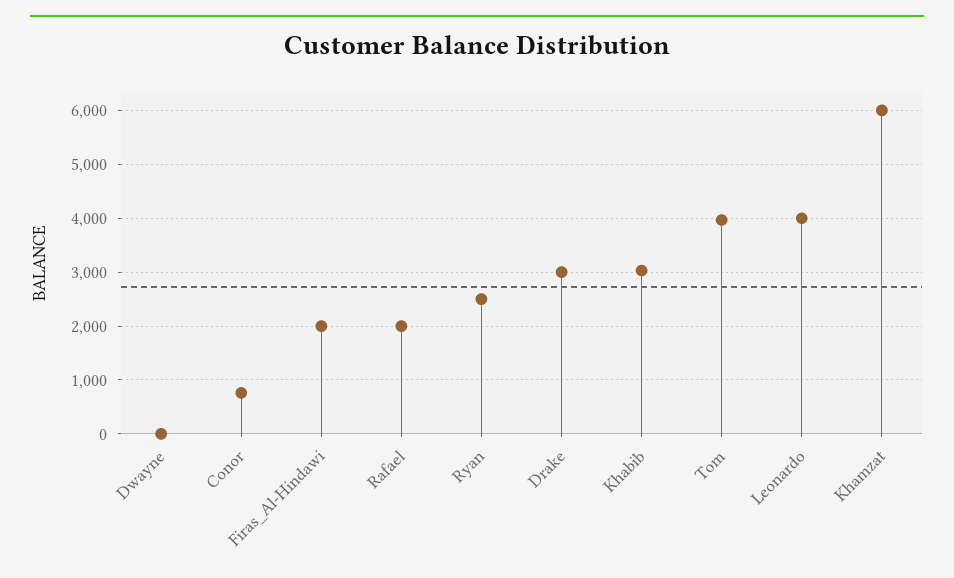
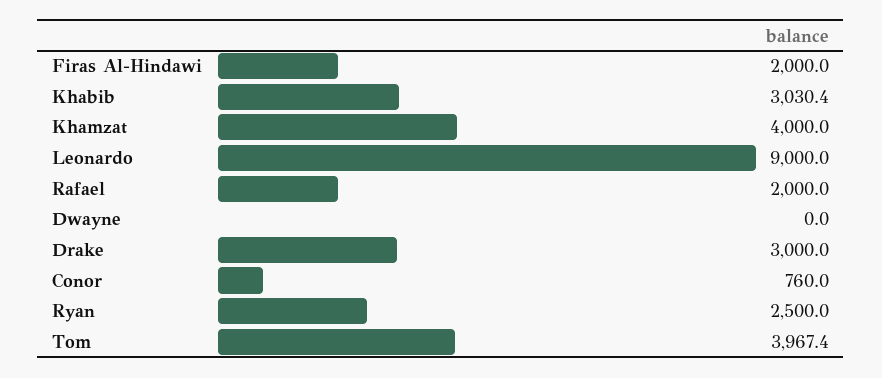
  {
    "Dwayne": 0,
    "Conor": 760,
    "Firas_Al-Hindawi": 2000,
    "Rafael": 2000,
    "Ryan": 2500,
    "Drake": 3000,
    "Khabib": 3030.4,
    "Tom": 3967.4,
-   "Leonardo": 4000,
+   "Leonardo": 9000,
-   "Khamzat": 6000
+   "Khamzat": 4000
  }

